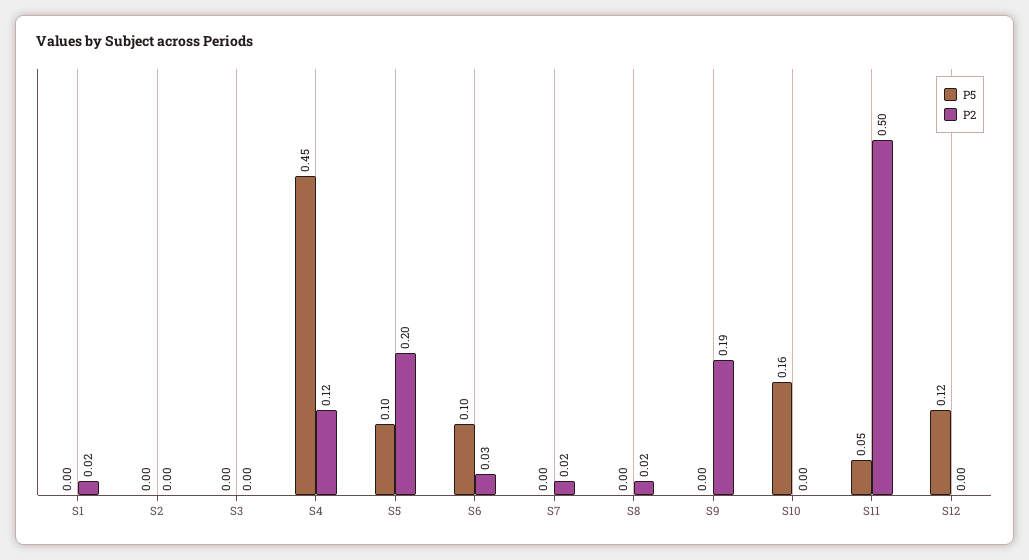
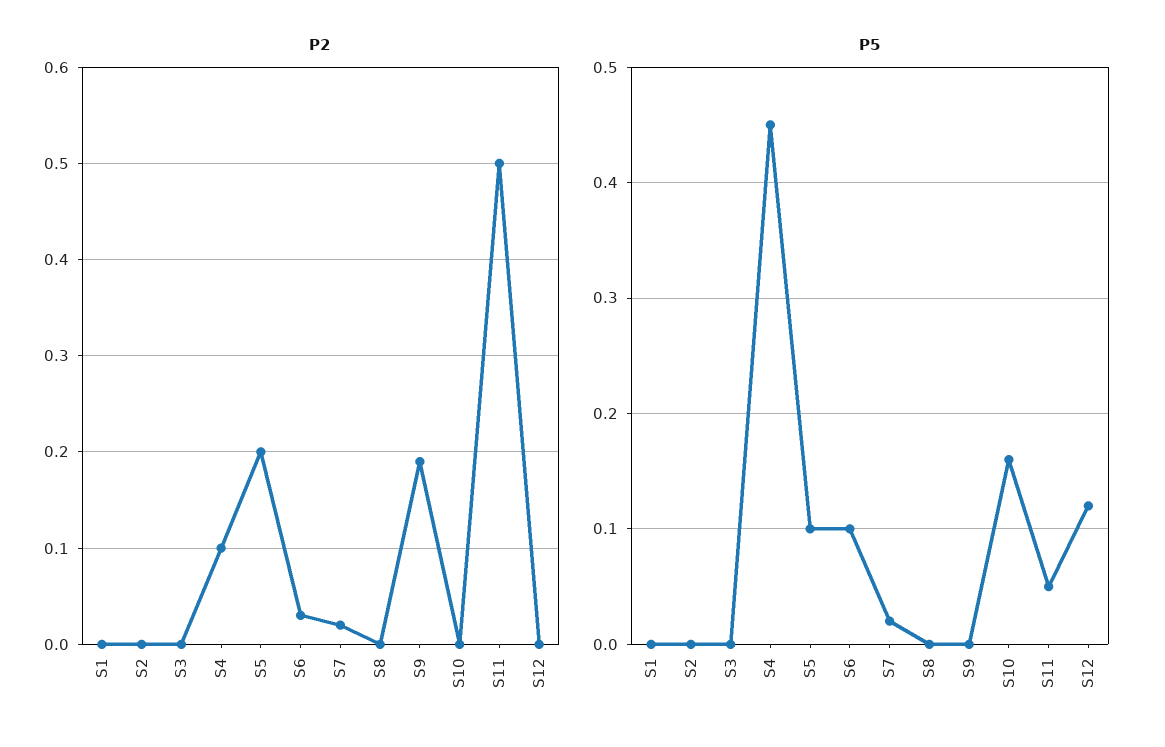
  {
    "P5": {
      "S1": 0,
      "S2": 0,
      "S3": 0,
      "S4": 0.45,
      "S5": 0.1,
      "S6": 0.1,
-     "S7": 0,
+     "S7": 0.02,
      "S8": 0,
      "S9": 0,
      "S10": 0.16,
      "S11": 0.05,
      "S12": 0.12
    },
    "P2": {
-     "S1": 0.02,
+     "S1": 0,
      "S2": 0,
      "S3": 0,
-     "S4": 0.12,
+     "S4": 0.1,
      "S5": 0.2,
      "S6": 0.03,
      "S7": 0.02,
-     "S8": 0.02,
+     "S8": 0,
      "S9": 0.19,
      "S10": 0,
      "S11": 0.5,
      "S12": 0
    }
  }

